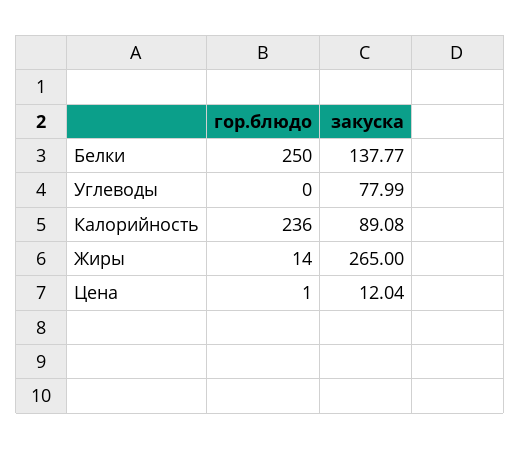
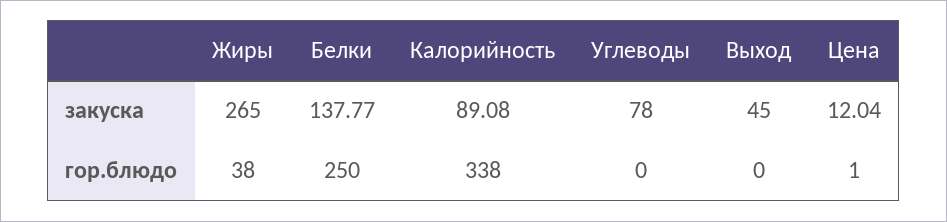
  {
    "гор.блюдо": {
      "Белки": 250,
      "Углеводы": 0,
-     "Калорийность": 236,
+     "Калорийность": 338,
-     "Жиры": 14,
+     "Жиры": 38,
-     "Цена": 1
+     "Цена": 1,
+     "Выход": 0
    },
    "закуска": {
      "Белки": 137.77,
-     "Углеводы": 77.99,
+     "Углеводы": 78,
      "Калорийность": 89.08,
      "Жиры": 265,
-     "Цена": 12.04
+     "Цена": 12.04,
+     "Выход": 45
    }
  }

